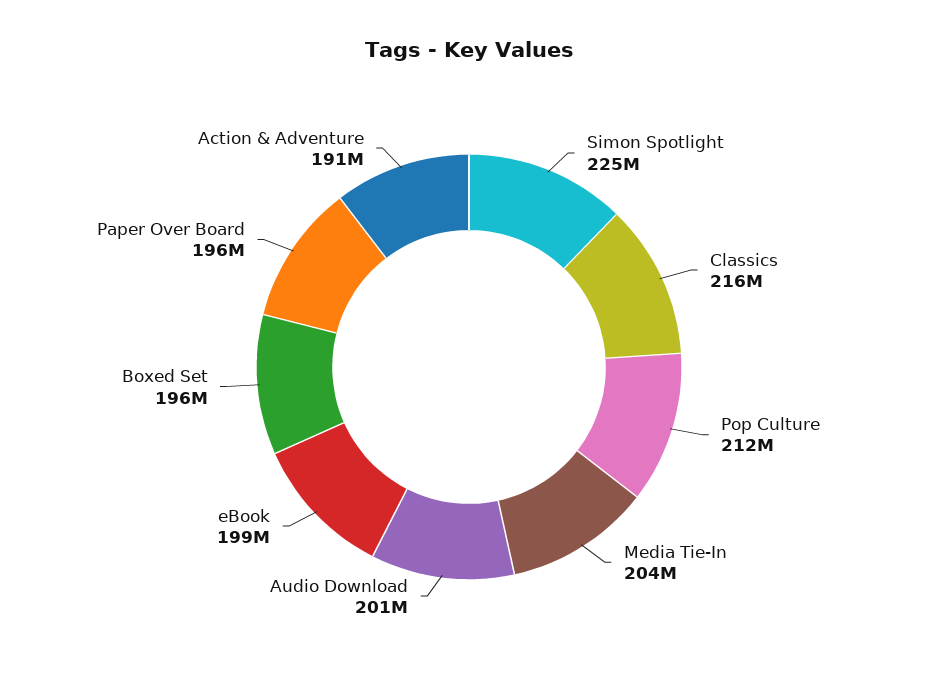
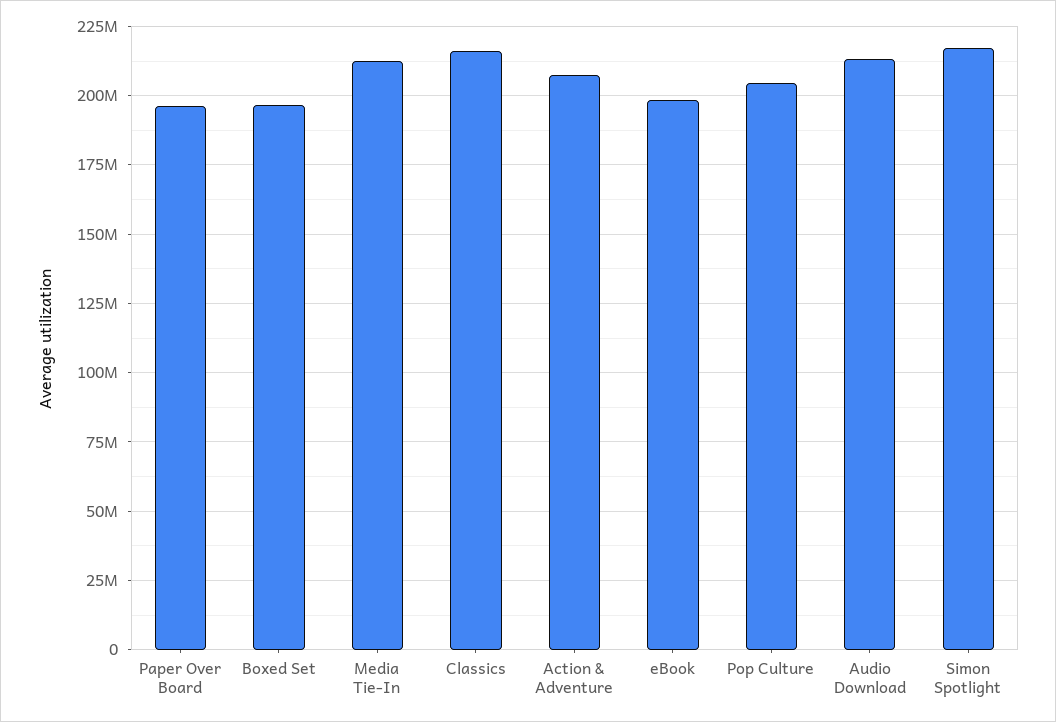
  {
-   "Simon Spotlight": 225000000,
+   "Simon Spotlight": 217500000,
    "Classics": 216000000,
-   "Pop Culture": 212000000,
+   "Pop Culture": 205000000,
-   "Media Tie-In": 204000000,
+   "Media Tie-In": 212500000,
-   "Audio Download": 201000000,
+   "Audio Download": 212500000,
    "eBook": 199000000,
    "Boxed Set": 196000000,
    "Paper Over Board": 196000000,
-   "Action & Adventure": 191000000
+   "Action & Adventure": 207500000
  }

